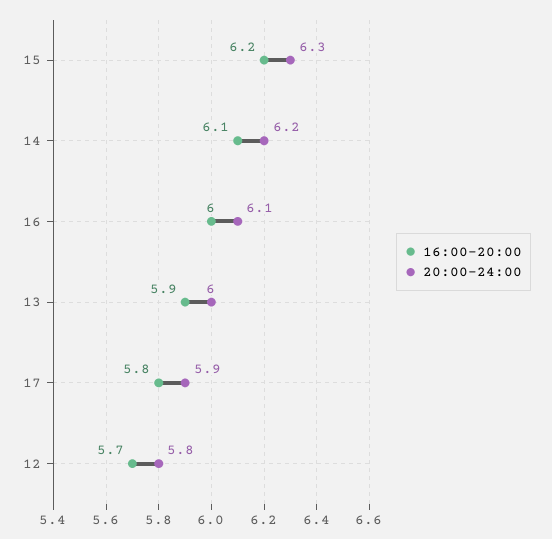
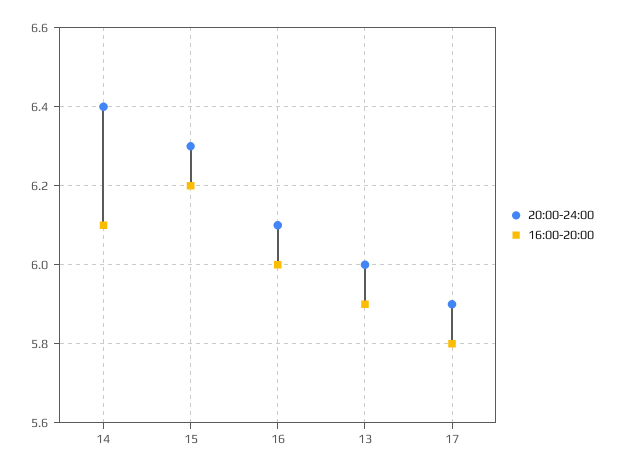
  {
    "16:00-20:00": {
      "15": 6.2,
      "14": 6.1,
      "16": 6,
      "13": 5.9,
-     "17": 5.8,
+     "17": 5.8
-     "12": 5.7
    },
    "20:00-24:00": {
      "15": 6.3,
-     "14": 6.2,
+     "14": 6.4,
      "16": 6.1,
      "13": 6,
-     "17": 5.9,
+     "17": 5.9
-     "12": 5.8
    }
  }

